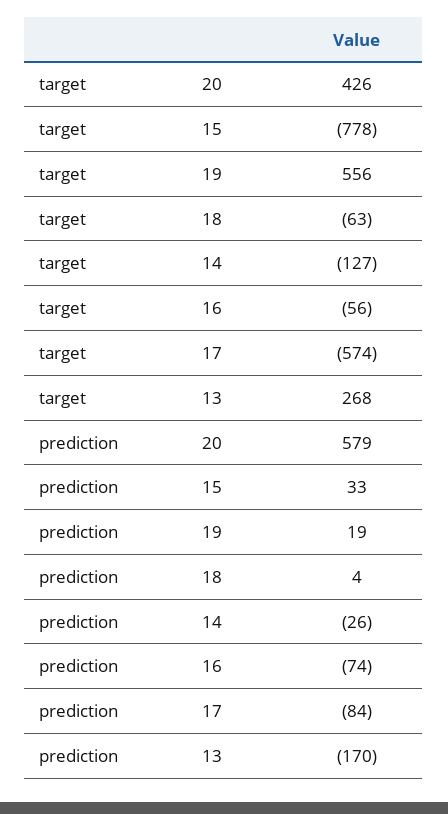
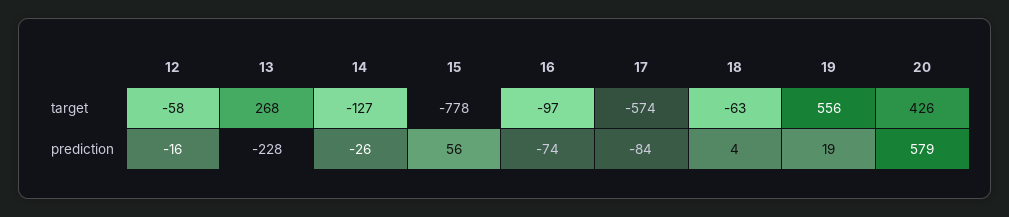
  {
    "target": {
      "20": 426,
      "15": -778,
      "19": 556,
      "18": -63,
      "14": -127,
-     "16": -56,
+     "16": -97,
      "17": -574,
-     "13": 268
+     "13": 268,
+     "12": -58
    },
    "prediction": {
      "20": 579,
-     "15": 33,
+     "15": 56,
      "19": 19,
      "18": 4,
      "14": -26,
      "16": -74,
      "17": -84,
-     "13": -170
+     "13": -228,
+     "12": -16
    }
  }

